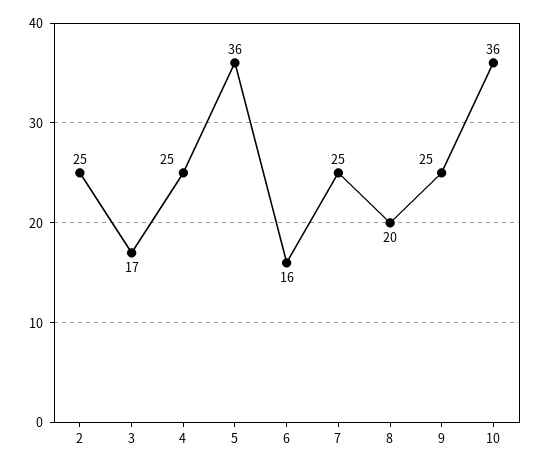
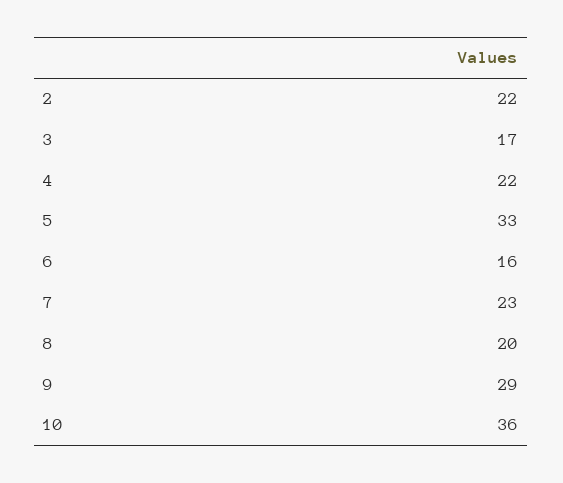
  {
-   "2": 25,
+   "2": 22,
    "3": 17,
-   "4": 25,
+   "4": 22,
-   "5": 36,
+   "5": 33,
    "6": 16,
-   "7": 25,
+   "7": 23,
    "8": 20,
-   "9": 25,
+   "9": 29,
    "10": 36
  }

